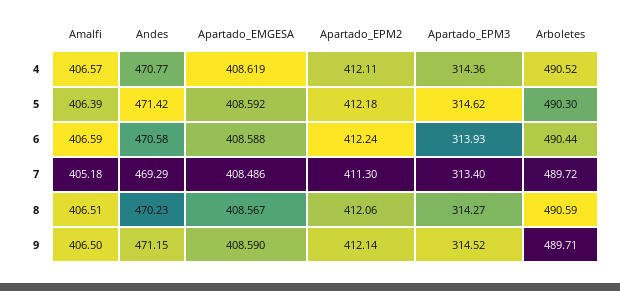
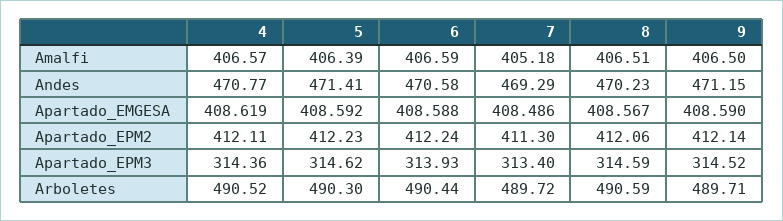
  {
    "Amalfi": {
      "4": 406.57,
      "5": 406.39,
      "6": 406.59,
      "7": 405.18,
      "8": 406.51,
      "9": 406.5
    },
    "Andes": {
      "4": 470.77,
-     "5": 471.42,
+     "5": 471.41,
      "6": 470.58,
      "7": 469.29,
      "8": 470.23,
      "9": 471.15
    },
    "Apartado_EMGESA": {
      "4": 408.619,
      "5": 408.592,
      "6": 408.588,
      "7": 408.486,
      "8": 408.567,
      "9": 408.59
    },
    "Apartado_EPM2": {
      "4": 412.11,
-     "5": 412.18,
+     "5": 412.23,
      "6": 412.24,
      "7": 411.3,
      "8": 412.06,
      "9": 412.14
    },
    "Apartado_EPM3": {
      "4": 314.36,
      "5": 314.62,
      "6": 313.93,
      "7": 313.4,
-     "8": 314.27,
+     "8": 314.59,
      "9": 314.52
    },
    "Arboletes": {
      "4": 490.52,
      "5": 490.3,
      "6": 490.44,
      "7": 489.72,
      "8": 490.59,
      "9": 489.71
    }
  }

